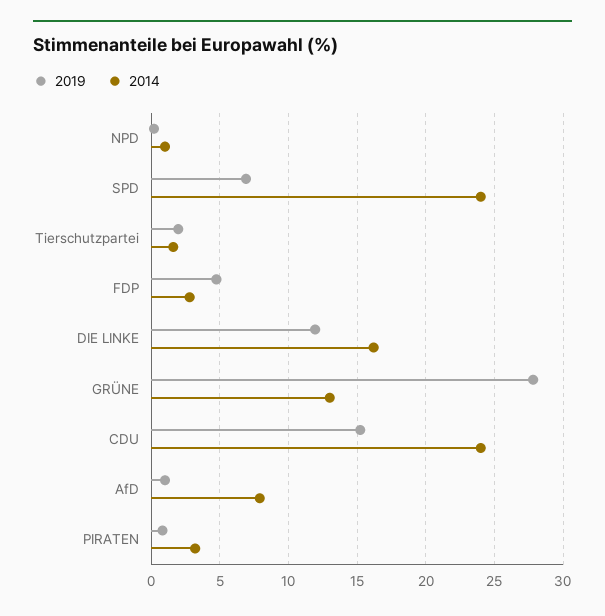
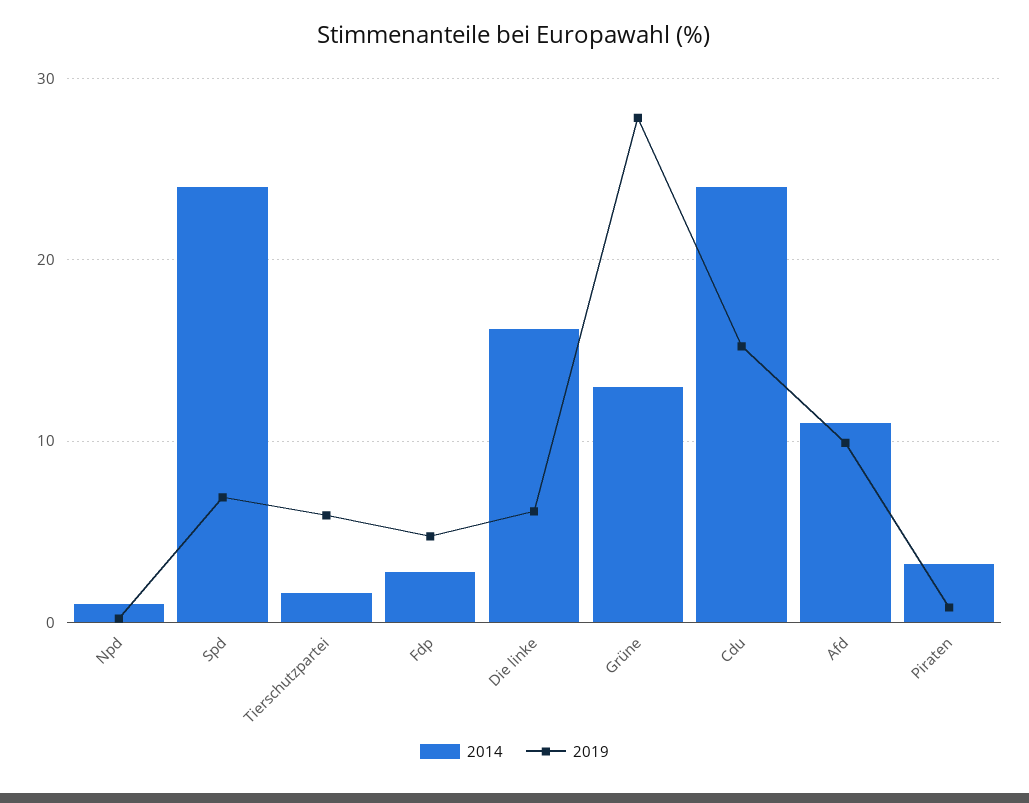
  {
    "2019": {
      "NPD": 0,
      "SPD": 7,
-     "Tierschutzpartei": 2,
+     "Tierschutzpartei": 6,
      "FDP": 4.5,
-     "DIE LINKE": 12,
+     "DIE LINKE": 6,
      "GRÜNE": 28,
      "CDU": 15,
-     "AfD": 1,
+     "AfD": 10,
      "PIRATEN": 1
    },
    "2014": {
      "NPD": 1,
      "SPD": 24,
      "Tierschutzpartei": 1.5,
      "FDP": 3,
      "DIE LINKE": 16,
      "GRÜNE": 13,
      "CDU": 24,
-     "AfD": 8,
+     "AfD": 11,
      "PIRATEN": 3
    }
  }

